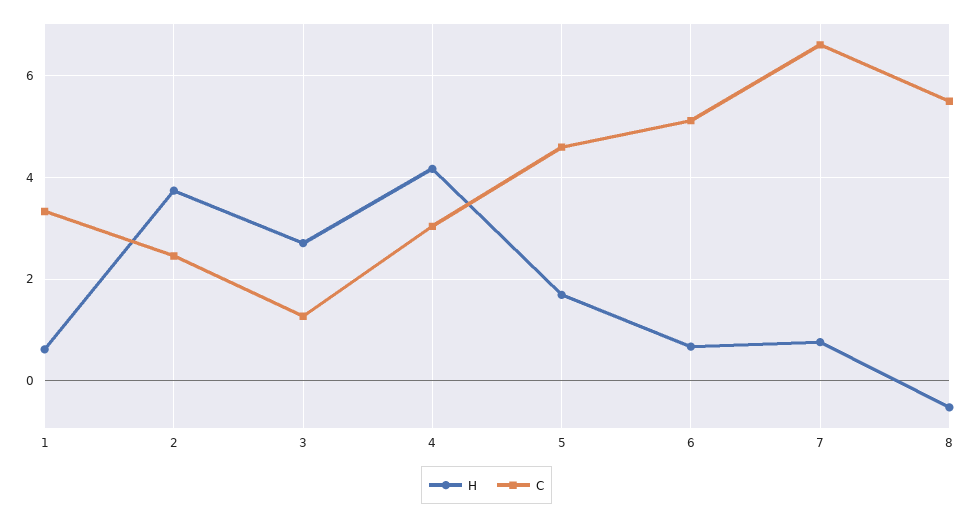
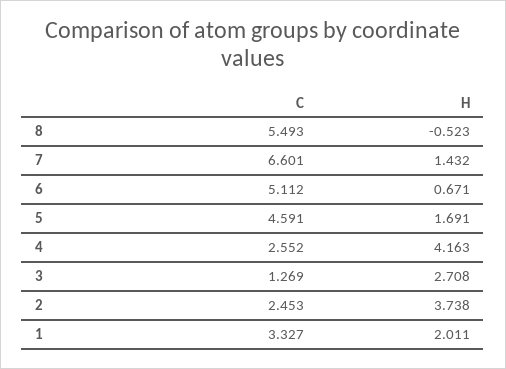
  {
    "H": {
-     "1": 0.6,
+     "1": 2.011,
      "2": 3.738,
      "3": 2.708,
      "4": 4.163,
      "5": 1.691,
      "6": 0.671,
-     "7": 0.8,
+     "7": 1.432,
      "8": -0.523
    },
    "C": {
      "1": 3.327,
      "2": 2.453,
      "3": 1.269,
-     "4": 3,
+     "4": 2.552,
      "5": 4.591,
      "6": 5.112,
      "7": 6.601,
      "8": 5.493
    }
  }

